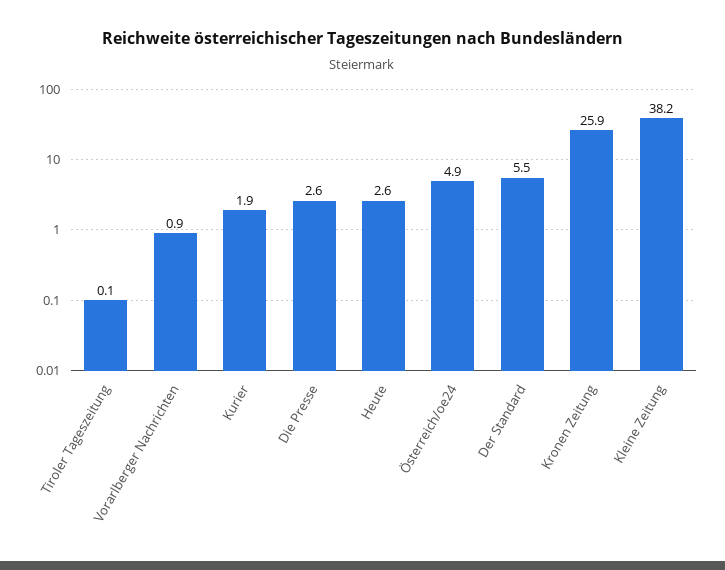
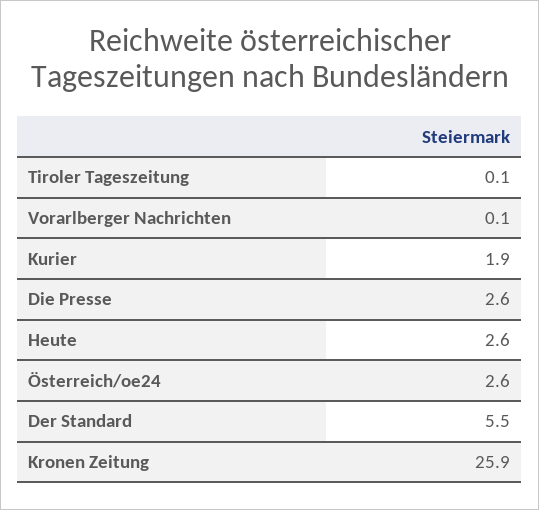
  {
    "Tiroler Tageszeitung": 0.1,
-   "Vorarlberger Nachrichten": 0.9,
+   "Vorarlberger Nachrichten": 0.1,
    "Kurier": 1.9,
    "Die Presse": 2.6,
    "Heute": 2.6,
-   "Österreich/oe24": 4.9,
+   "Österreich/oe24": 2.6,
    "Der Standard": 5.5,
-   "Kronen Zeitung": 25.9,
+   "Kronen Zeitung": 25.9
-   "Kleine Zeitung": 38.2
  }

